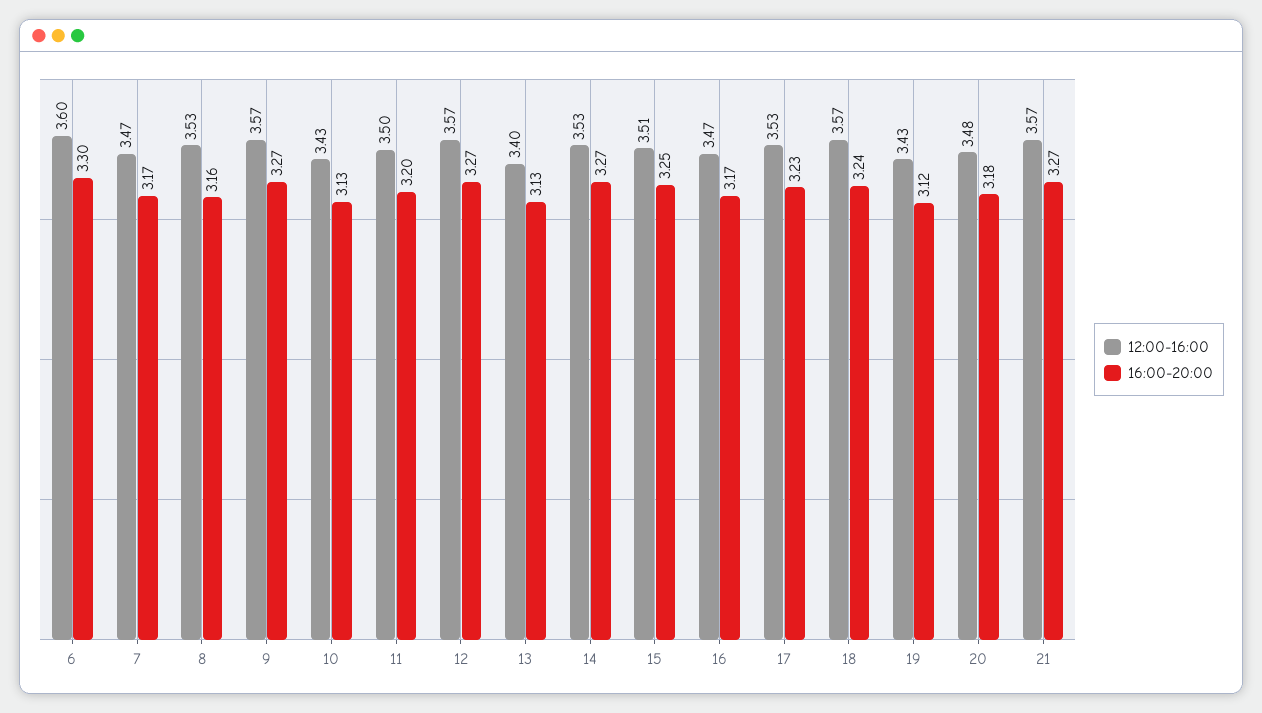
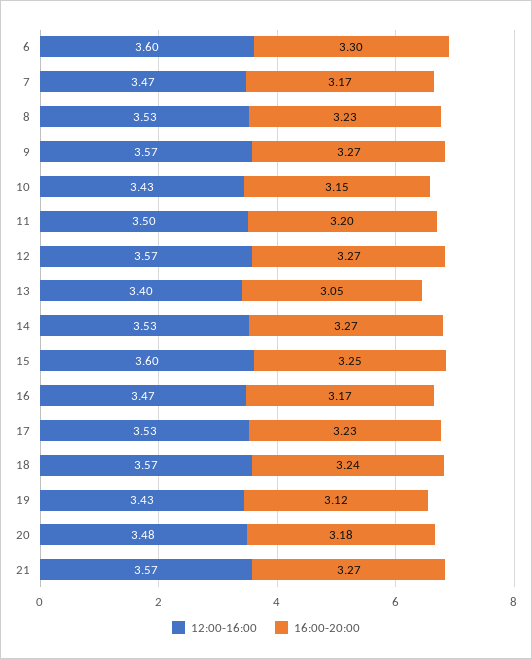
  {
    "12:00-16:00": {
      "6": 3.6,
      "7": 3.47,
      "8": 3.53,
      "9": 3.57,
      "10": 3.43,
      "11": 3.5,
      "12": 3.57,
      "13": 3.4,
      "14": 3.53,
-     "15": 3.51,
+     "15": 3.6,
      "16": 3.47,
      "17": 3.53,
      "18": 3.57,
      "19": 3.43,
      "20": 3.48,
      "21": 3.57
    },
    "16:00-20:00": {
      "6": 3.3,
      "7": 3.17,
-     "8": 3.16,
+     "8": 3.23,
      "9": 3.27,
-     "10": 3.13,
+     "10": 3.15,
      "11": 3.2,
      "12": 3.27,
-     "13": 3.13,
+     "13": 3.05,
      "14": 3.27,
      "15": 3.25,
      "16": 3.17,
      "17": 3.23,
      "18": 3.24,
      "19": 3.12,
      "20": 3.18,
      "21": 3.27
    }
  }

